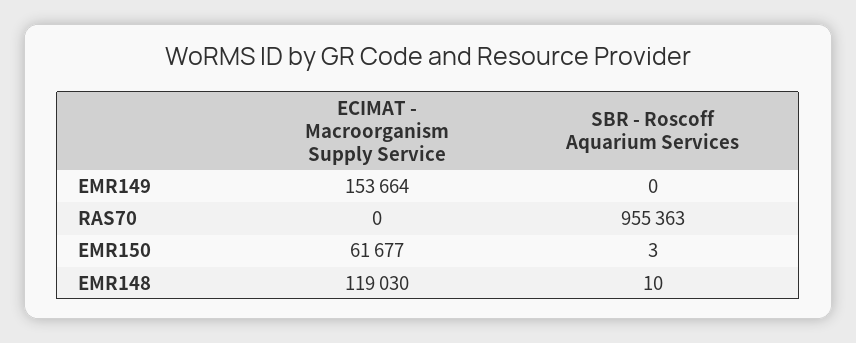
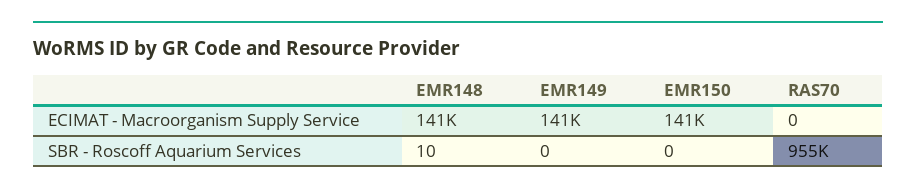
  {
    "ECIMAT - Macroorganism Supply Service": {
-     "EMR149": 153664,
+     "EMR149": 141000,
      "RAS70": 0,
-     "EMR150": 61677,
+     "EMR150": 141000,
-     "EMR148": 119030
+     "EMR148": 141000
    },
    "SBR - Roscoff Aquarium Services": {
      "EMR149": 0,
      "RAS70": 955363,
-     "EMR150": 3,
+     "EMR150": 0,
      "EMR148": 10
    }
  }

